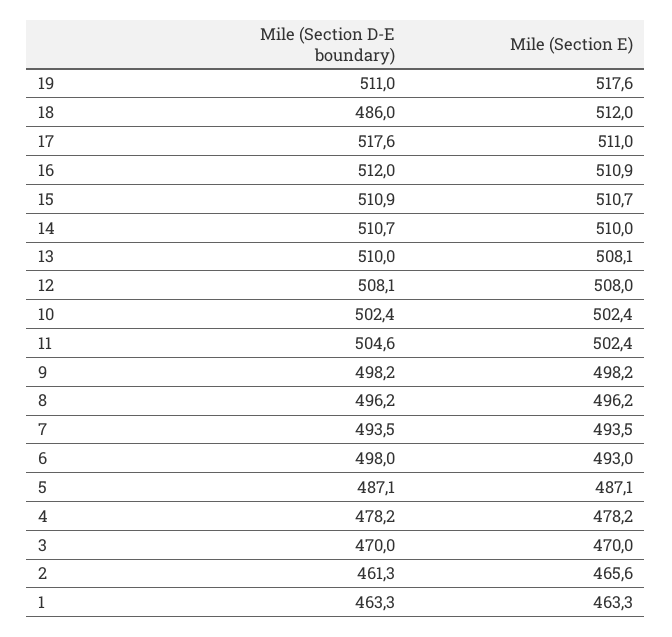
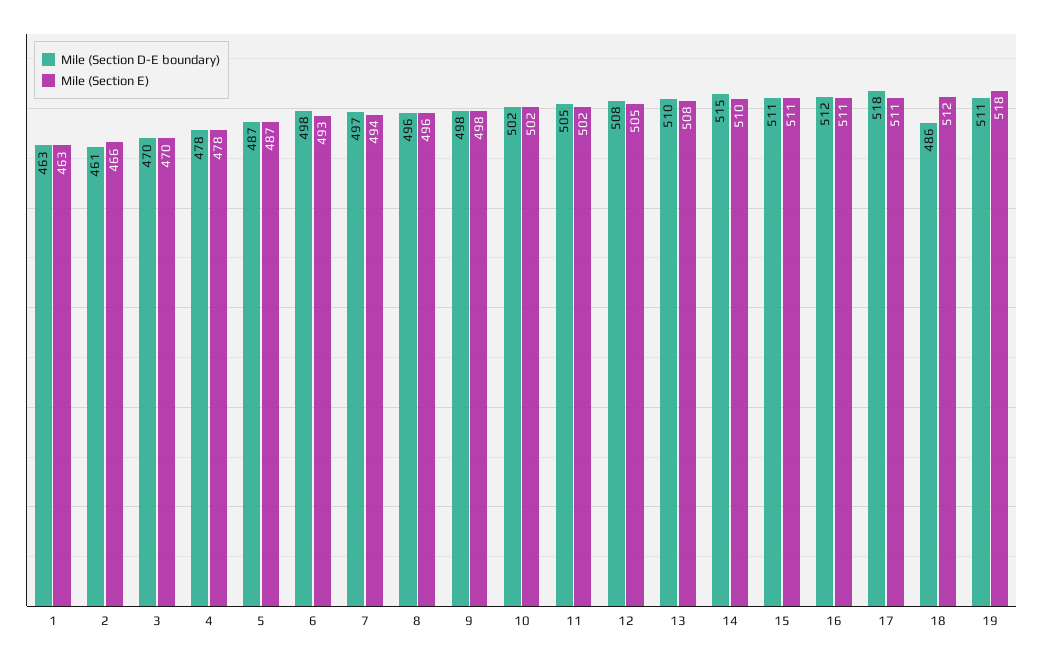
  {
    "Mile (Section D-E boundary)": {
      "19": 511,
      "18": 486,
      "17": 517.6,
      "16": 512,
      "15": 510.9,
-     "14": 510.7,
+     "14": 515,
      "13": 510,
      "12": 508.1,
      "10": 502.4,
      "11": 504.6,
      "9": 498.2,
      "8": 496.2,
-     "7": 493.5,
+     "7": 497,
      "6": 498,
      "5": 487.1,
      "4": 478.2,
      "3": 470,
      "2": 461.3,
      "1": 463.3
    },
    "Mile (Section E)": {
      "19": 517.6,
      "18": 512,
      "17": 511,
      "16": 510.9,
      "15": 510.7,
      "14": 510,
      "13": 508.1,
-     "12": 508,
+     "12": 505,
      "10": 502.4,
      "11": 502.4,
      "9": 498.2,
      "8": 496.2,
      "7": 493.5,
      "6": 493,
      "5": 487.1,
      "4": 478.2,
      "3": 470,
      "2": 465.6,
      "1": 463.3
    }
  }

